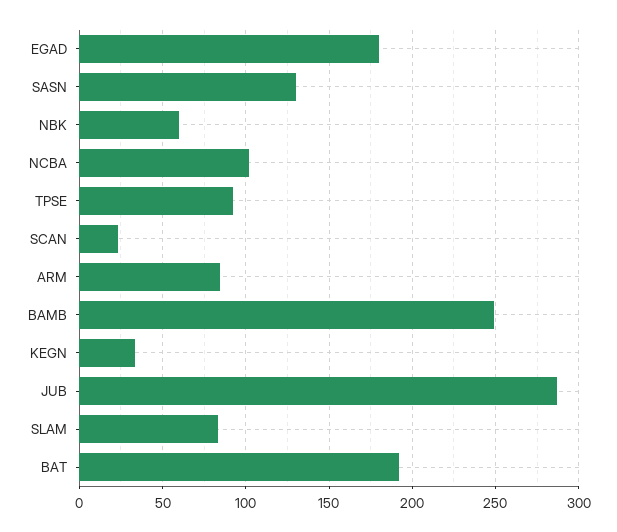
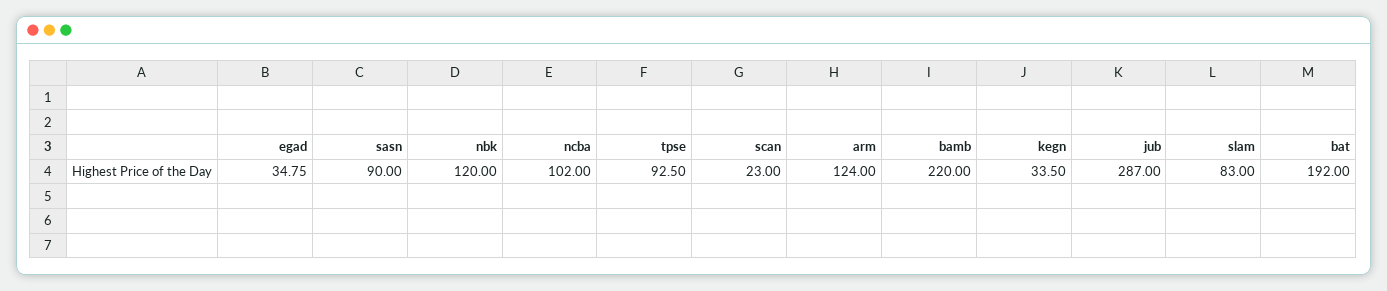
  {
-   "EGAD": 180,
+   "EGAD": 34.75,
-   "SASN": 130,
+   "SASN": 90,
-   "NBK": 60,
+   "NBK": 120,
    "NCBA": 102,
    "TPSE": 92.5,
    "SCAN": 23,
-   "ARM": 85,
+   "ARM": 124,
-   "BAMB": 250,
+   "BAMB": 220,
    "KEGN": 33.5,
    "JUB": 287,
    "SLAM": 83,
    "BAT": 192
  }

